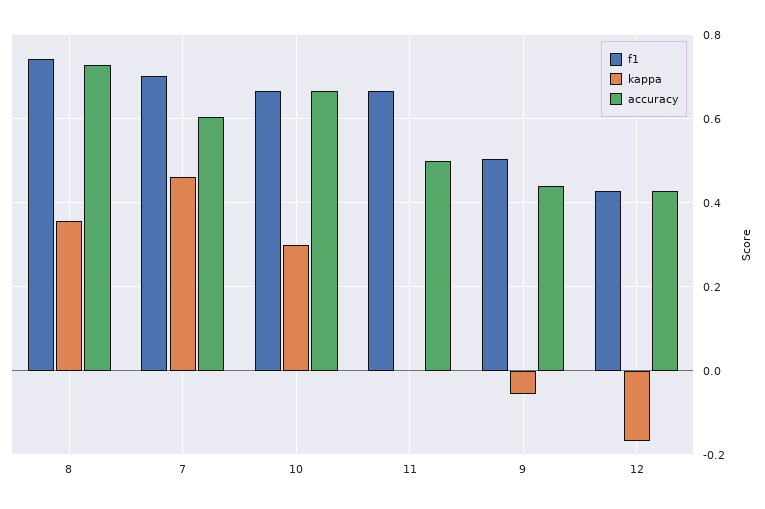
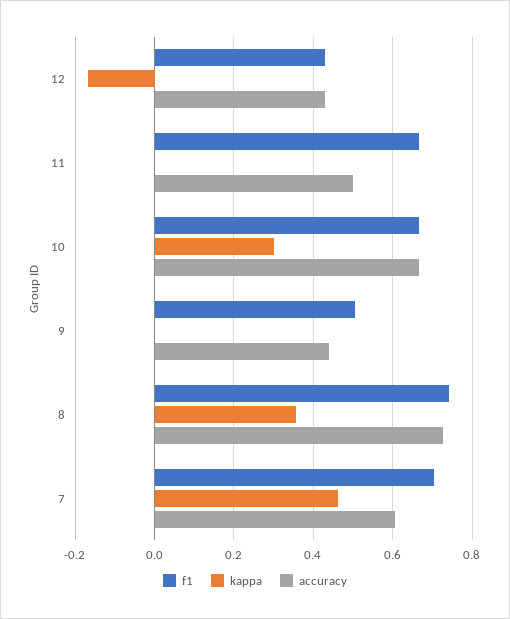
  {
    "f1": {
      "8": 0.74,
      "7": 0.7,
      "10": 0.66,
      "11": 0.66,
      "9": 0.5,
      "12": 0.42
    },
    "kappa": {
      "8": 0.36,
      "7": 0.46,
      "10": 0.3,
      "11": 0,
-     "9": -0.06,
+     "9": 0,
      "12": -0.16
    },
    "accuracy": {
      "8": 0.72,
      "7": 0.6,
      "10": 0.66,
      "11": 0.5,
      "9": 0.44,
      "12": 0.42
    }
  }

